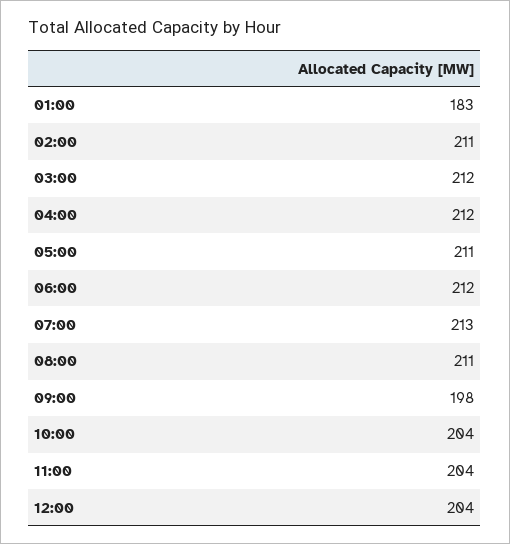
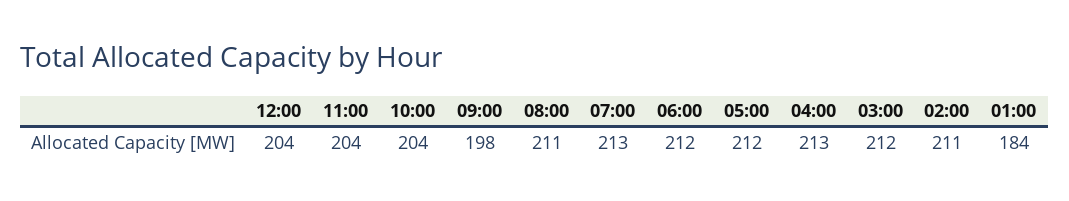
  {
-   "01:00": 183,
+   "01:00": 184,
    "02:00": 211,
    "03:00": 212,
-   "04:00": 212,
+   "04:00": 213,
-   "05:00": 211,
+   "05:00": 212,
    "06:00": 212,
    "07:00": 213,
    "08:00": 211,
    "09:00": 198,
    "10:00": 204,
    "11:00": 204,
    "12:00": 204
  }

